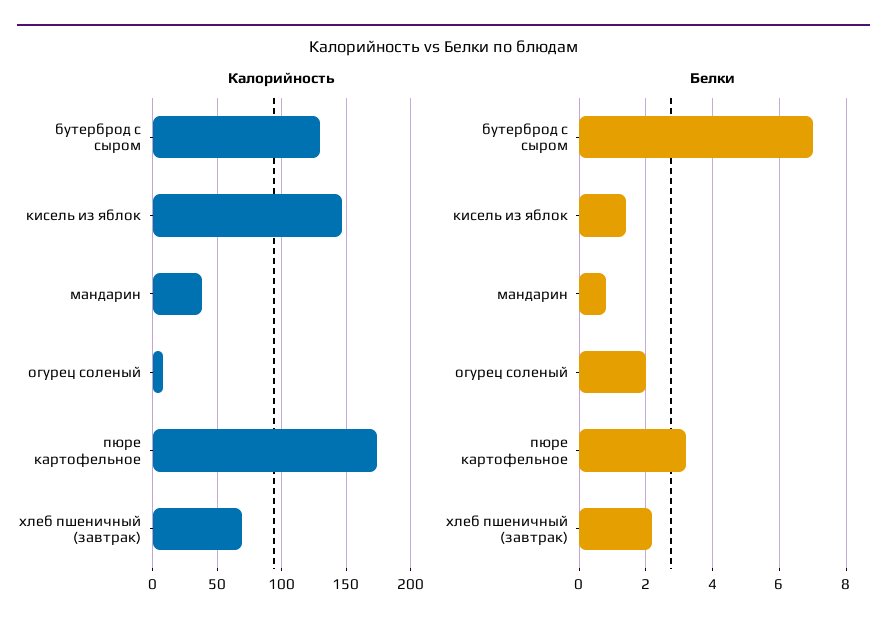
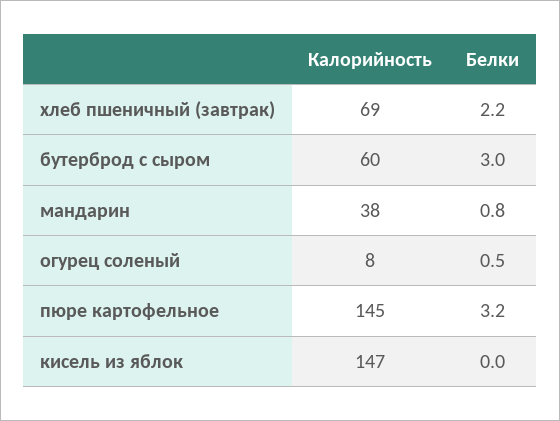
  {
    "Калорийность": {
-     "бутерброд с сыром": 130,
+     "бутерброд с сыром": 60,
      "кисель из яблок": 147,
      "мандарин": 38,
      "огурец соленый": 8,
-     "пюре картофельное": 175,
+     "пюре картофельное": 145,
      "хлеб пшеничный (завтрак)": 69
    },
    "Белки": {
-     "бутерброд с сыром": 7,
+     "бутерброд с сыром": 3,
-     "кисель из яблок": 1.5,
+     "кисель из яблок": 0,
      "мандарин": 0.8,
-     "огурец соленый": 2,
+     "огурец соленый": 0.5,
      "пюре картофельное": 3.2,
      "хлеб пшеничный (завтрак)": 2.2
    }
  }

